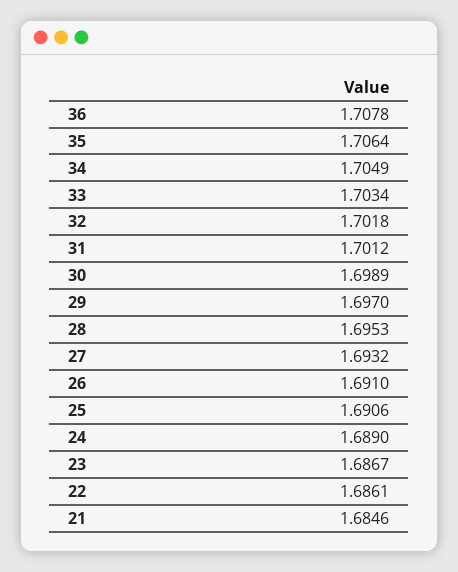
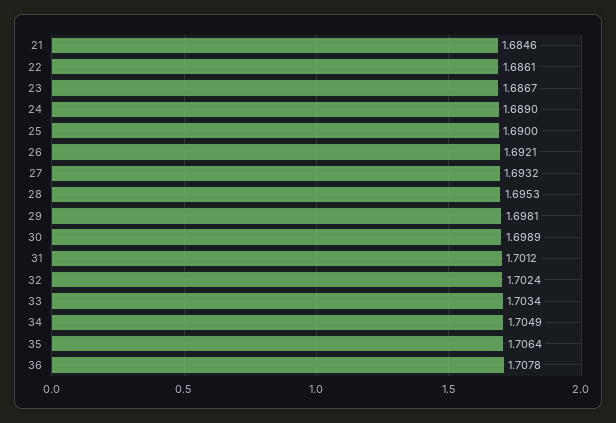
  {
    "36": 1.7078,
    "35": 1.7064,
    "34": 1.7049,
    "33": 1.7034,
-   "32": 1.7018,
+   "32": 1.7024,
    "31": 1.7012,
    "30": 1.6989,
-   "29": 1.697,
+   "29": 1.6981,
    "28": 1.6953,
    "27": 1.6932,
-   "26": 1.691,
+   "26": 1.6921,
-   "25": 1.6906,
+   "25": 1.69,
    "24": 1.689,
    "23": 1.6867,
    "22": 1.6861,
    "21": 1.6846
  }

